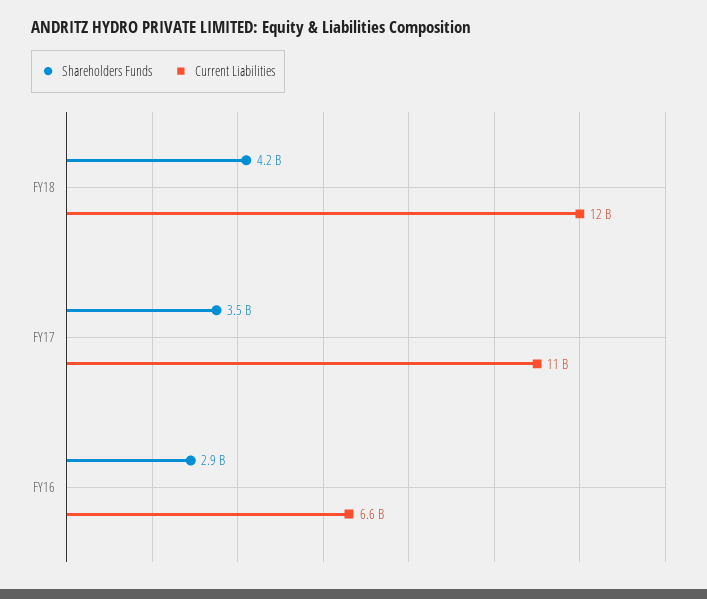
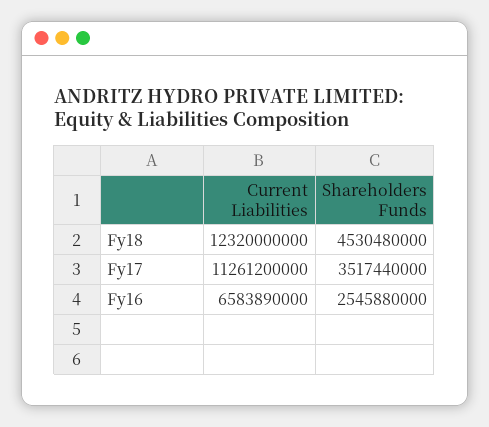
  {
    "Shareholders Funds": {
-     "FY18": 4200000000,
+     "FY18": 4530480000,
      "FY17": 3517440000,
-     "FY16": 2900000000
+     "FY16": 2545880000
    },
    "Current Liabilities": {
      "FY18": 12320000000,
      "FY17": 11261200000,
      "FY16": 6583890000
    }
  }

